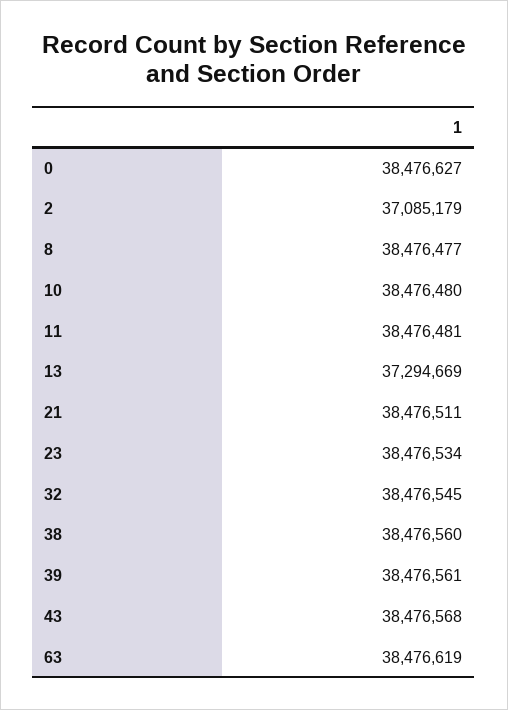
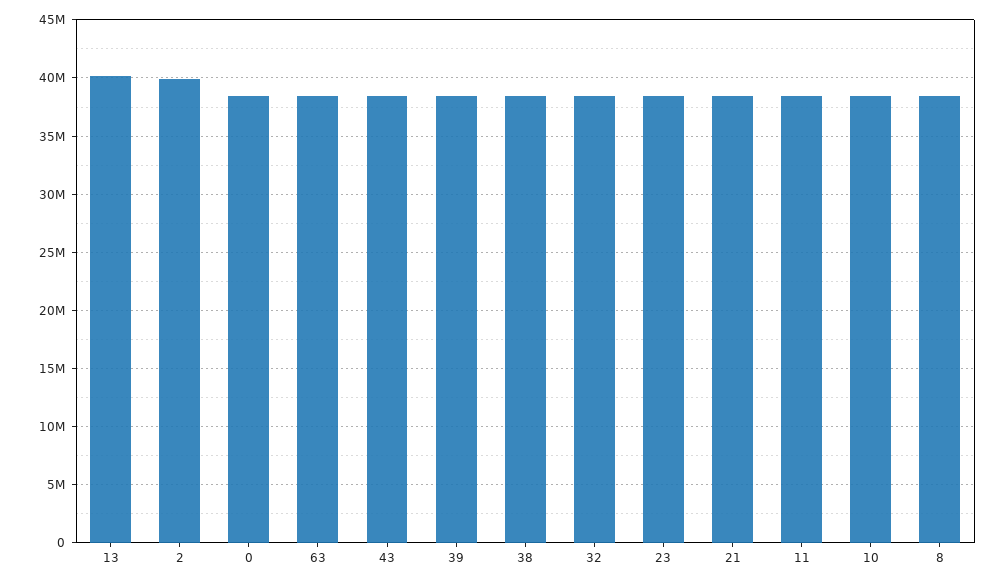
  {
    "0": 38476627,
-   "2": 37085179,
+   "2": 40000000,
    "8": 38476477,
    "10": 38476480,
    "11": 38476481,
-   "13": 37294669,
+   "13": 40000000,
    "21": 38476511,
    "23": 38476534,
    "32": 38476545,
    "38": 38476560,
    "39": 38476561,
    "43": 38476568,
    "63": 38476619
  }

